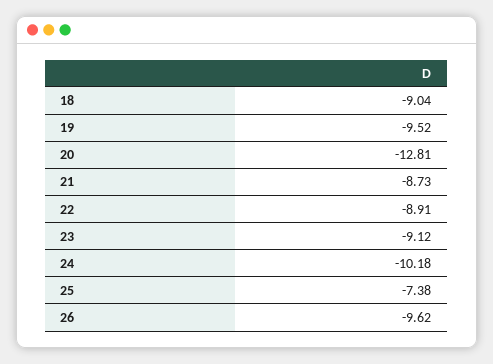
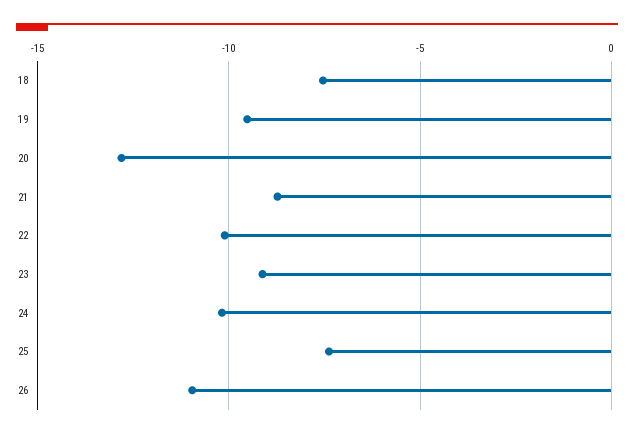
  {
-   "18": -9.04,
+   "18": -7.5,
    "19": -9.52,
    "20": -12.81,
    "21": -8.73,
-   "22": -8.91,
+   "22": -10,
    "23": -9.12,
    "24": -10.18,
    "25": -7.38,
-   "26": -9.62
+   "26": -11
  }

